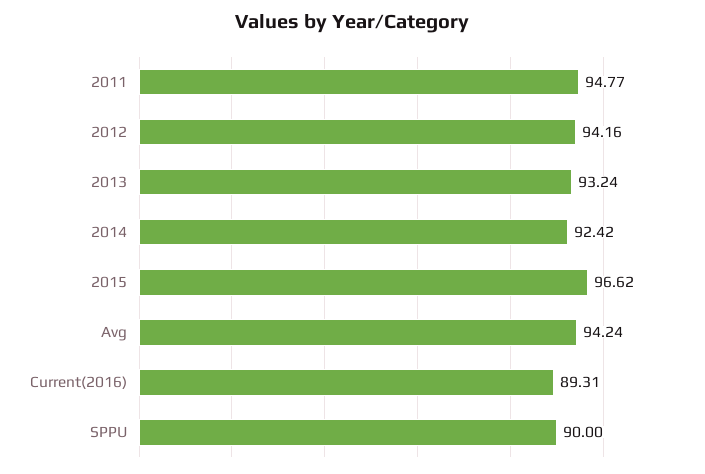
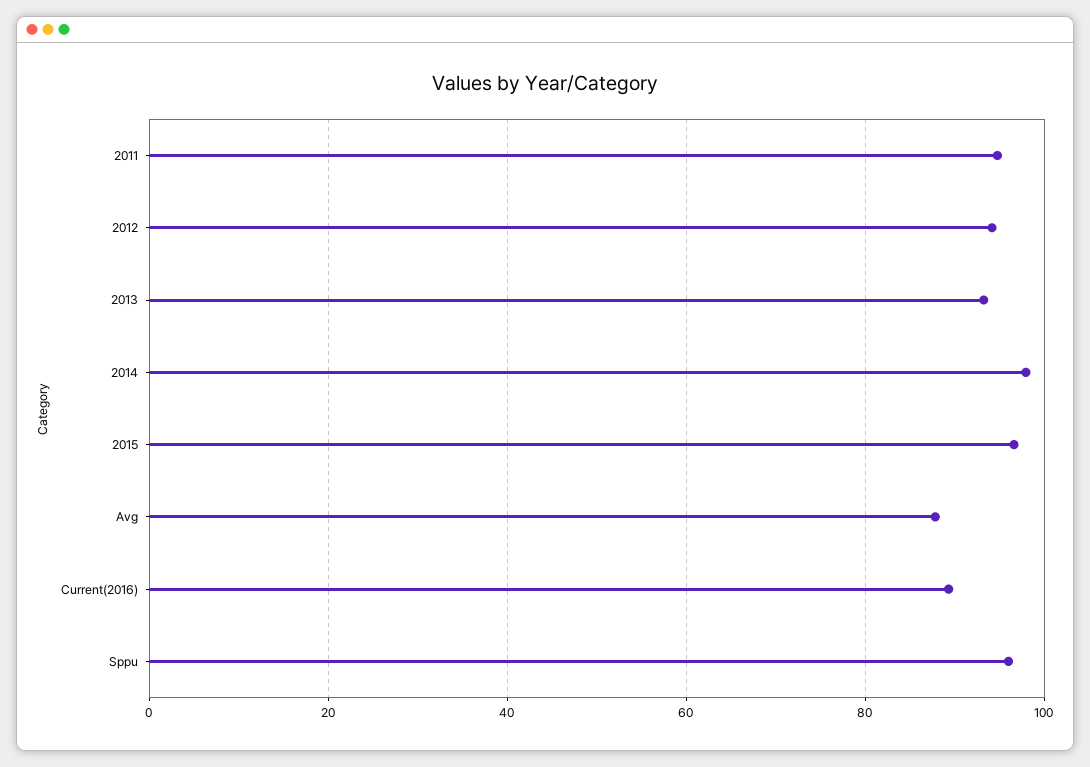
  {
    "2011": 94.77,
    "2012": 94.16,
    "2013": 93.24,
-   "2014": 92.42,
+   "2014": 98,
    "2015": 96.62,
-   "Avg": 94.24,
+   "Avg": 88,
    "Current(2016)": 89.31,
-   "SPPU": 90
+   "SPPU": 96
  }

